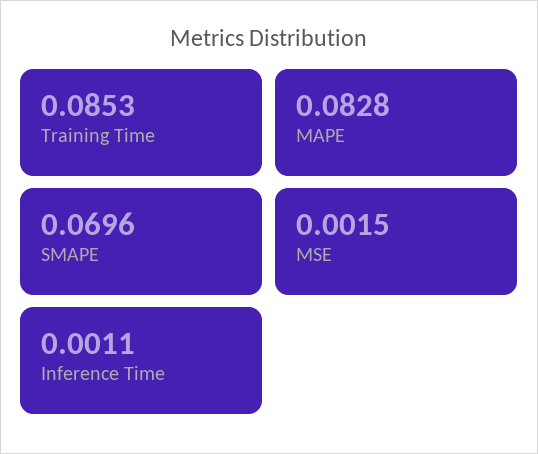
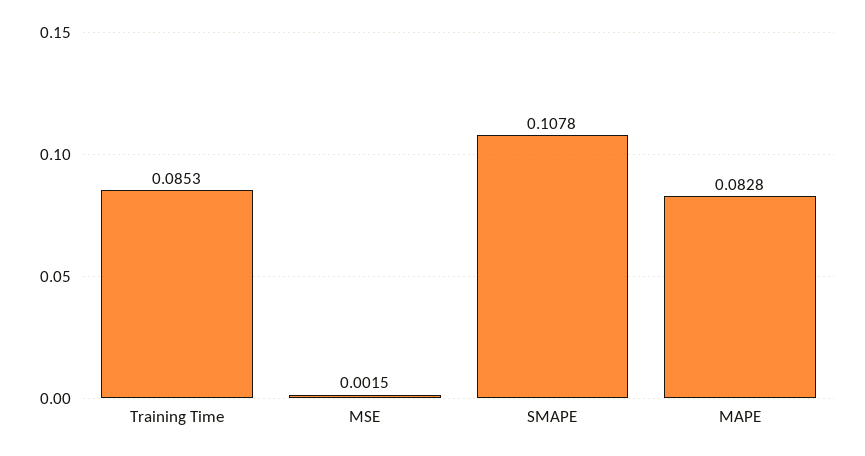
  {
    "Training Time": 0.0853,
    "MAPE": 0.0828,
-   "SMAPE": 0.0696,
+   "SMAPE": 0.1078,
-   "MSE": 0.0015,
+   "MSE": 0.0015
-   "Inference Time": 0.0011
  }

